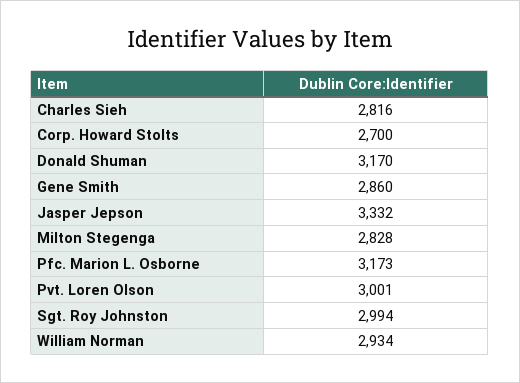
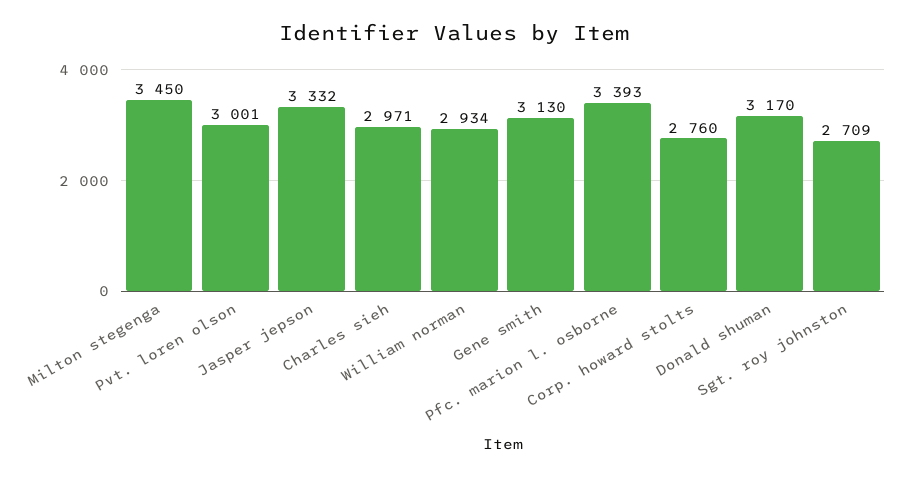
  {
-   "Charles Sieh": 2816,
+   "Charles Sieh": 2971,
-   "Corp. Howard Stolts": 2700,
+   "Corp. Howard Stolts": 2760,
    "Donald Shuman": 3170,
-   "Gene Smith": 2860,
+   "Gene Smith": 3130,
    "Jasper Jepson": 3332,
-   "Milton Stegenga": 2828,
+   "Milton Stegenga": 3450,
-   "Pfc. Marion L. Osborne": 3173,
+   "Pfc. Marion L. Osborne": 3393,
    "Pvt. Loren Olson": 3001,
-   "Sgt. Roy Johnston": 2994,
+   "Sgt. Roy Johnston": 2709,
    "William Norman": 2934
  }

